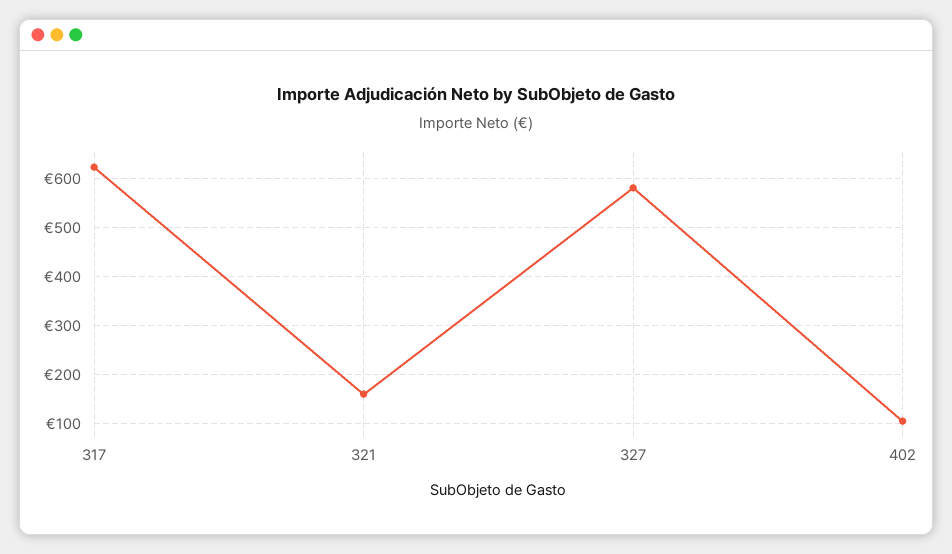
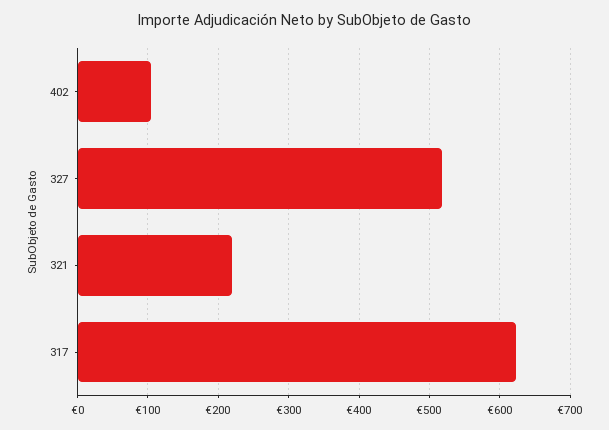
  {
    "317": 620,
-   "321": 160,
+   "321": 220,
-   "327": 580,
+   "327": 520,
    "402": 100
  }

